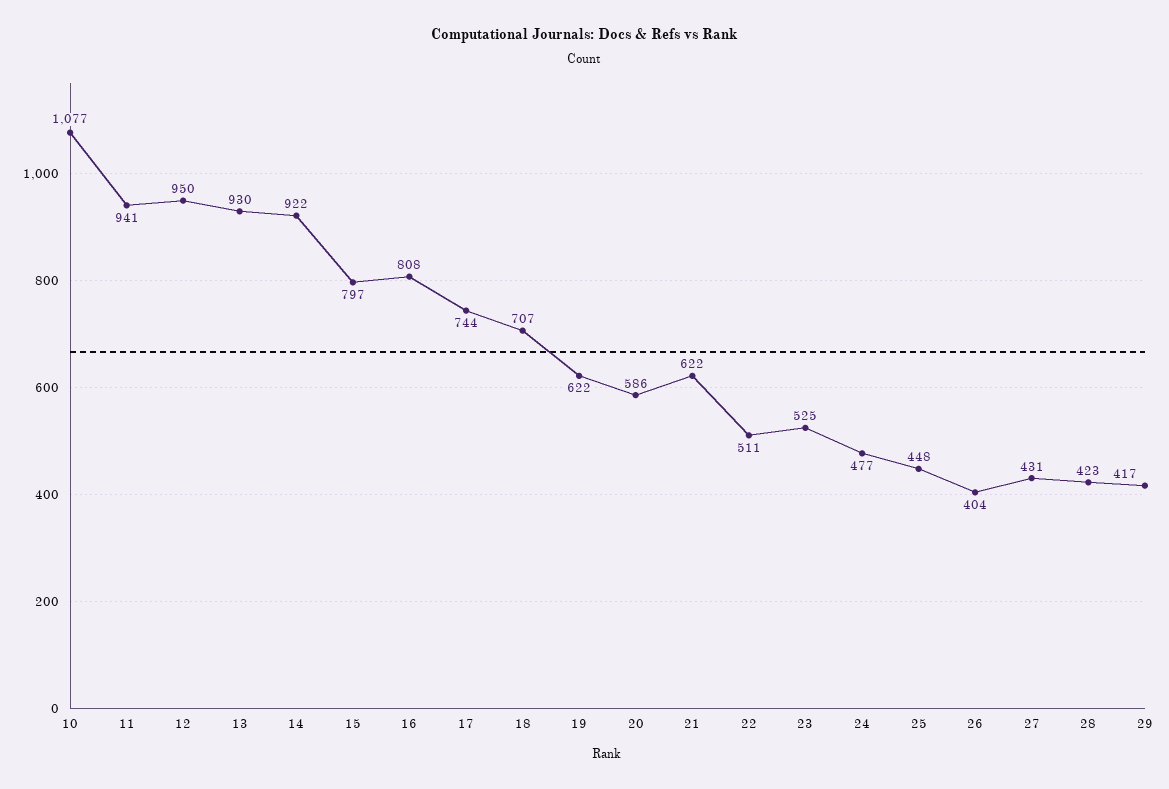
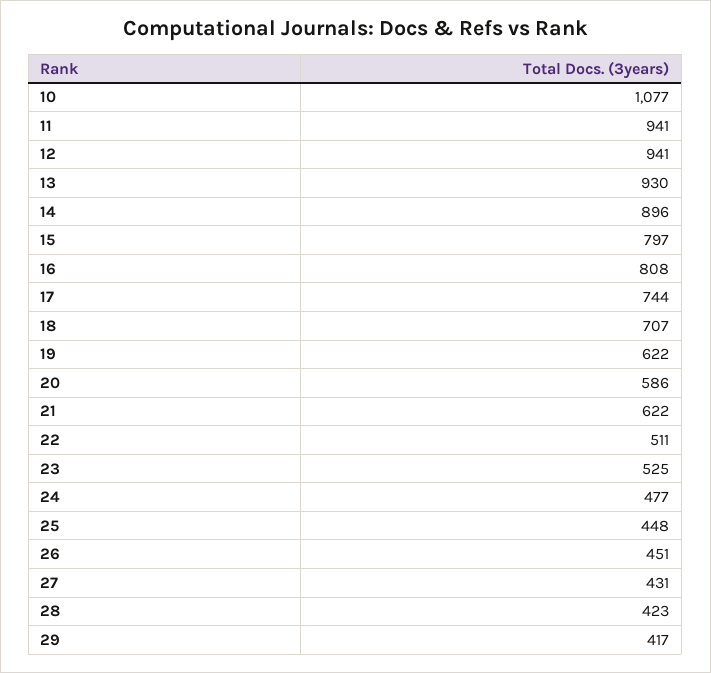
  {
    "10": 1077,
    "11": 941,
-   "12": 950,
+   "12": 941,
    "13": 930,
-   "14": 922,
+   "14": 896,
    "15": 797,
    "16": 808,
    "17": 744,
    "18": 707,
    "19": 622,
    "20": 586,
    "21": 622,
    "22": 511,
    "23": 525,
    "24": 477,
    "25": 448,
-   "26": 404,
+   "26": 451,
    "27": 431,
    "28": 423,
    "29": 417
  }

